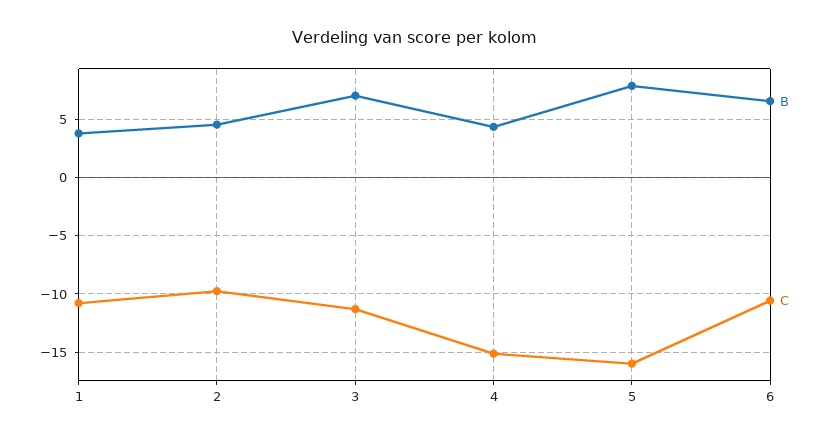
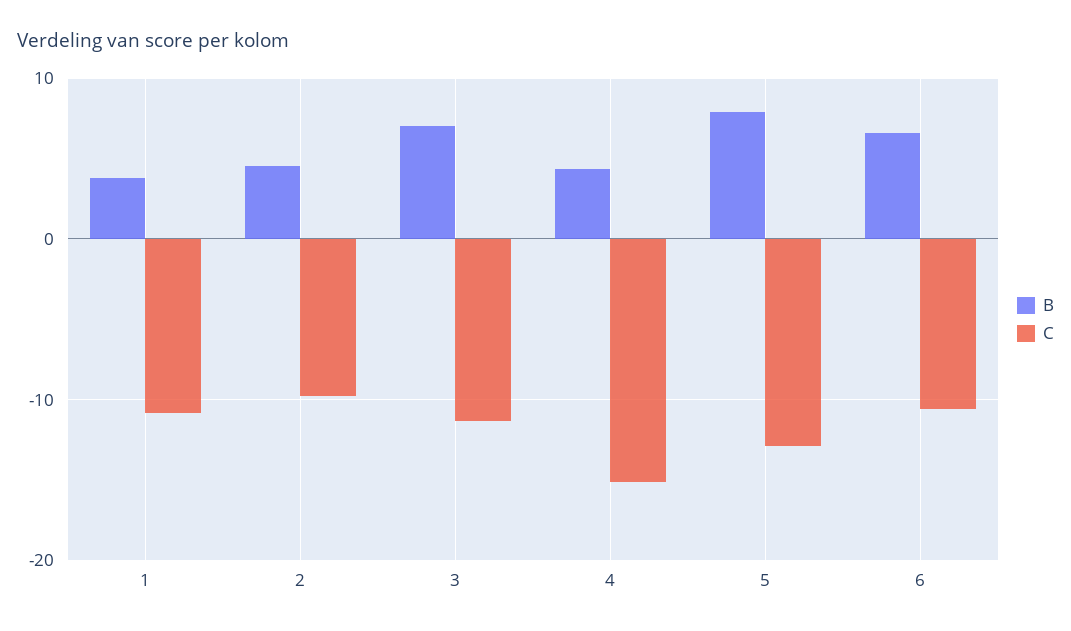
  {
    "B": {
      "1": 4,
      "2": 5,
      "3": 7,
      "4": 4,
      "5": 8,
      "6": 7
    },
    "C": {
      "1": -11,
      "2": -10,
      "3": -11,
      "4": -15,
-     "5": -16,
+     "5": -13,
      "6": -11
    }
  }

